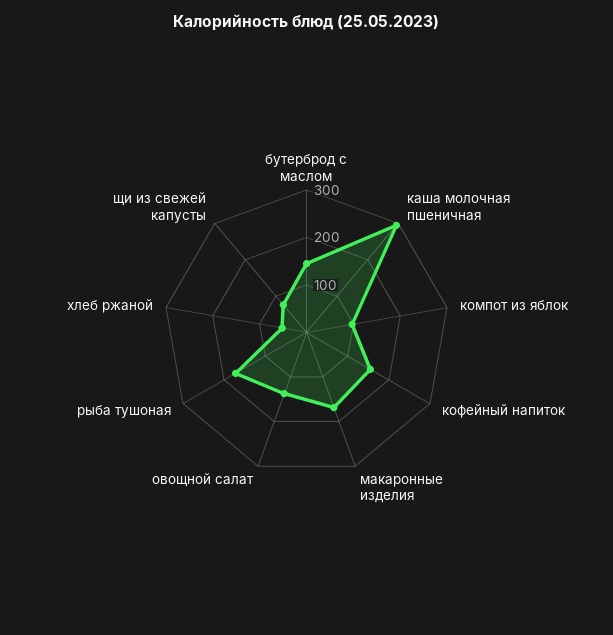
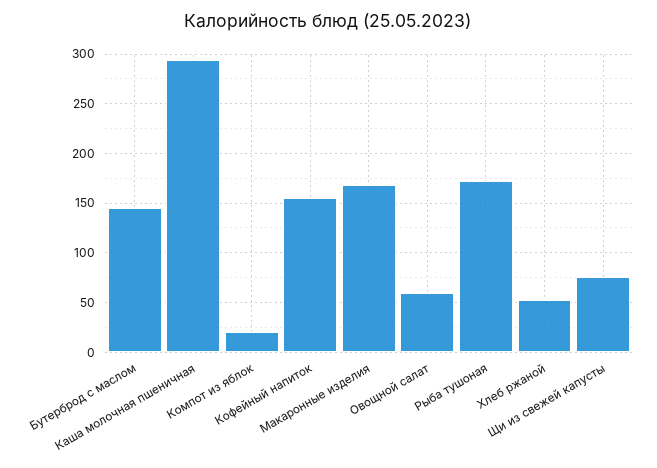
  {
    "бутерброд с маслом": 150,
    "каша молочная пшеничная": 290,
-   "компот из яблок": 100,
+   "компот из яблок": 20,
    "кофейный напиток": 160,
    "макаронные изделия": 170,
-   "овощной салат": 140,
+   "овощной салат": 60,
    "рыба тушоная": 170,
    "хлеб ржаной": 50,
    "щи из свежей капусты": 80
  }

